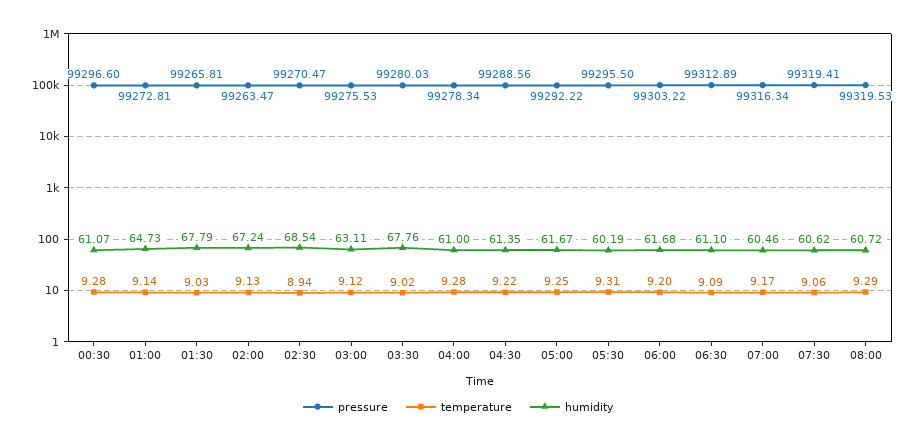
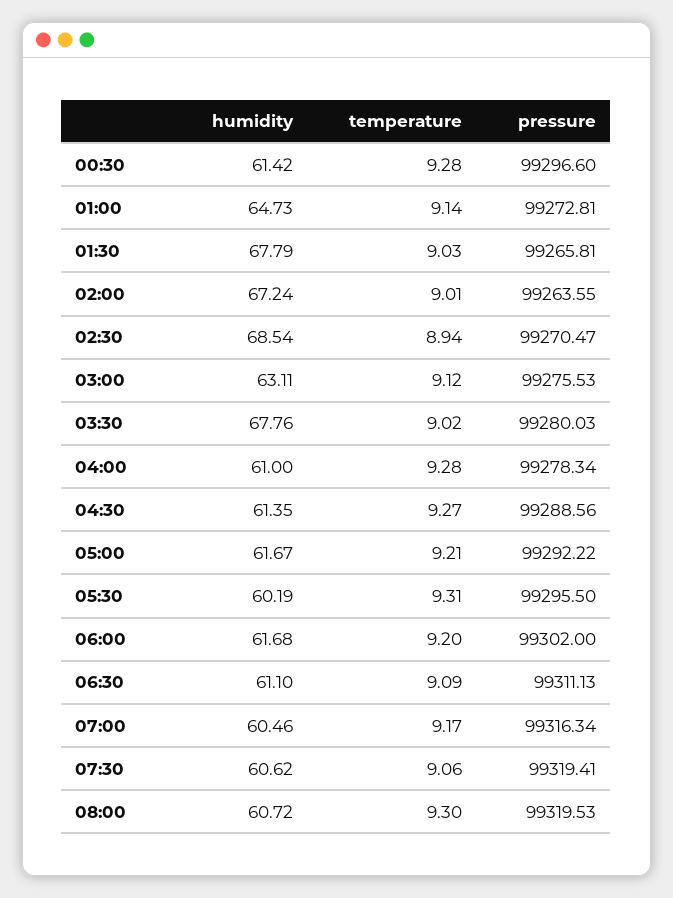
  {
    "pressure": {
      "00:30": 99296.6,
      "01:00": 99272.81,
      "01:30": 99265.81,
-     "02:00": 99263.47,
+     "02:00": 99263.55,
      "02:30": 99270.47,
      "03:00": 99275.53,
      "03:30": 99280.03,
      "04:00": 99278.34,
      "04:30": 99288.56,
      "05:00": 99292.22,
      "05:30": 99295.5,
-     "06:00": 99303.22,
+     "06:00": 99302,
-     "06:30": 99312.89,
+     "06:30": 99311.13,
      "07:00": 99316.34,
      "07:30": 99319.41,
      "08:00": 99319.53
    },
    "temperature": {
      "00:30": 9.28,
      "01:00": 9.14,
      "01:30": 9.03,
-     "02:00": 9.13,
+     "02:00": 9.01,
      "02:30": 8.94,
      "03:00": 9.12,
      "03:30": 9.02,
      "04:00": 9.28,
-     "04:30": 9.22,
+     "04:30": 9.27,
-     "05:00": 9.25,
+     "05:00": 9.21,
      "05:30": 9.31,
      "06:00": 9.2,
      "06:30": 9.09,
      "07:00": 9.17,
      "07:30": 9.06,
-     "08:00": 9.29
+     "08:00": 9.3
    },
    "humidity": {
-     "00:30": 61.07,
+     "00:30": 61.42,
      "01:00": 64.73,
      "01:30": 67.79,
      "02:00": 67.24,
      "02:30": 68.54,
      "03:00": 63.11,
      "03:30": 67.76,
      "04:00": 61,
      "04:30": 61.35,
      "05:00": 61.67,
      "05:30": 60.19,
      "06:00": 61.68,
      "06:30": 61.1,
      "07:00": 60.46,
      "07:30": 60.62,
      "08:00": 60.72
    }
  }

